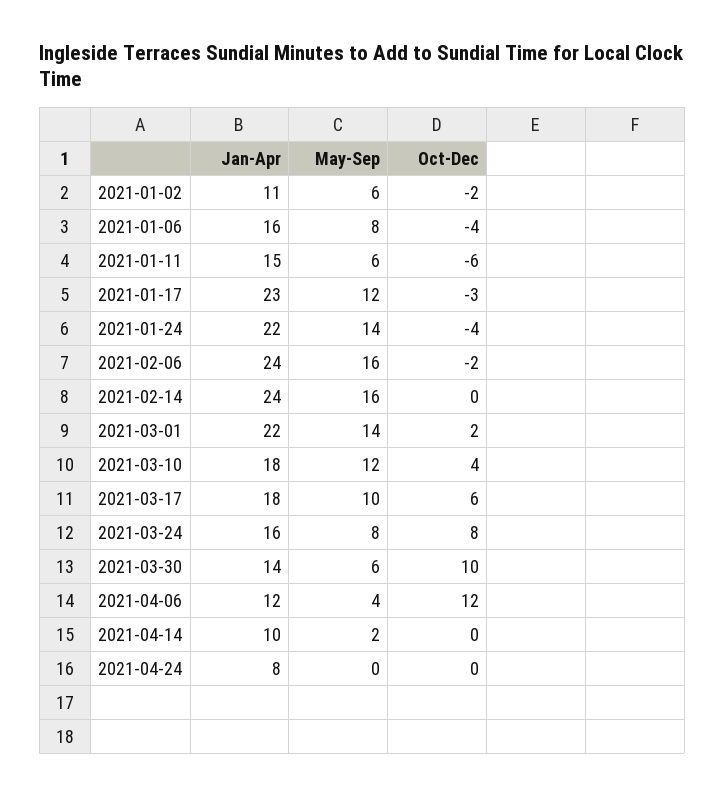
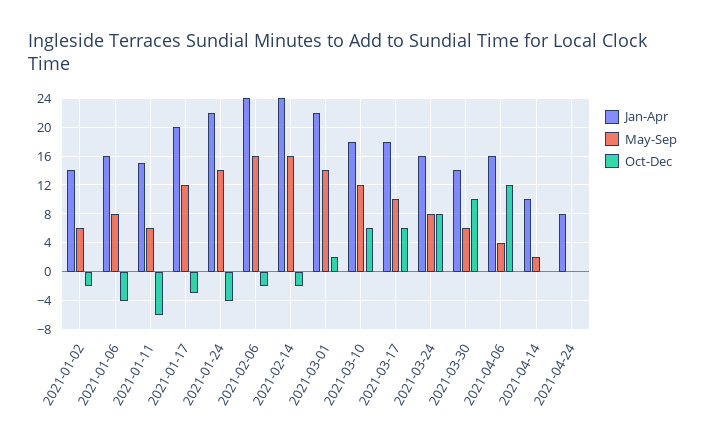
  {
    "Jan-Apr": {
-     "2021-01-02": 11,
+     "2021-01-02": 14,
      "2021-01-06": 16,
      "2021-01-11": 15,
-     "2021-01-17": 23,
+     "2021-01-17": 20,
      "2021-01-24": 22,
      "2021-02-06": 24,
      "2021-02-14": 24,
      "2021-03-01": 22,
      "2021-03-10": 18,
      "2021-03-17": 18,
      "2021-03-24": 16,
      "2021-03-30": 14,
-     "2021-04-06": 12,
+     "2021-04-06": 16,
      "2021-04-14": 10,
      "2021-04-24": 8
    },
    "May-Sep": {
      "2021-01-02": 6,
      "2021-01-06": 8,
      "2021-01-11": 6,
      "2021-01-17": 12,
      "2021-01-24": 14,
      "2021-02-06": 16,
      "2021-02-14": 16,
      "2021-03-01": 14,
      "2021-03-10": 12,
      "2021-03-17": 10,
      "2021-03-24": 8,
      "2021-03-30": 6,
      "2021-04-06": 4,
      "2021-04-14": 2,
      "2021-04-24": 0
    },
    "Oct-Dec": {
      "2021-01-02": -2,
      "2021-01-06": -4,
      "2021-01-11": -6,
      "2021-01-17": -3,
      "2021-01-24": -4,
      "2021-02-06": -2,
-     "2021-02-14": 0,
+     "2021-02-14": -2,
      "2021-03-01": 2,
-     "2021-03-10": 4,
+     "2021-03-10": 6,
      "2021-03-17": 6,
      "2021-03-24": 8,
      "2021-03-30": 10,
      "2021-04-06": 12,
      "2021-04-14": 0,
      "2021-04-24": 0
    }
  }

